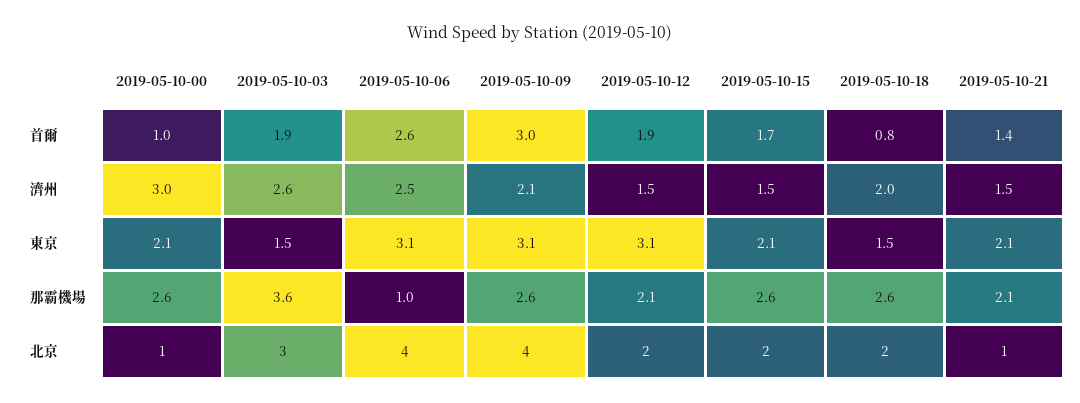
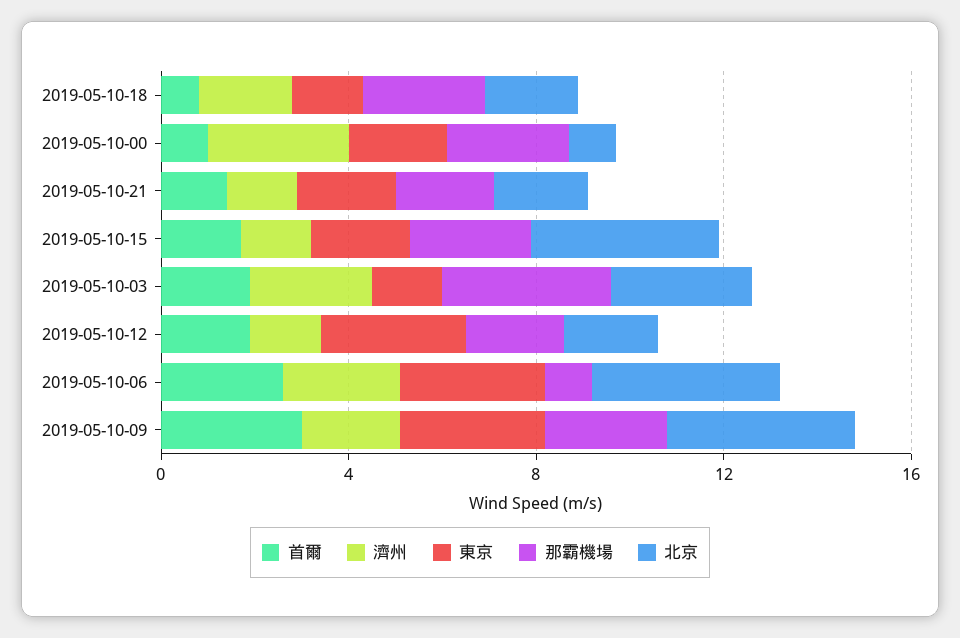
  {
    "首爾": {
      "2019-05-10-00": 1,
      "2019-05-10-03": 1.9,
      "2019-05-10-06": 2.6,
      "2019-05-10-09": 3,
      "2019-05-10-12": 1.9,
      "2019-05-10-15": 1.7,
      "2019-05-10-18": 0.8,
      "2019-05-10-21": 1.4
    },
    "濟州": {
      "2019-05-10-00": 3,
      "2019-05-10-03": 2.6,
      "2019-05-10-06": 2.5,
      "2019-05-10-09": 2.1,
      "2019-05-10-12": 1.5,
      "2019-05-10-15": 1.5,
      "2019-05-10-18": 2,
      "2019-05-10-21": 1.5
    },
    "東京": {
      "2019-05-10-00": 2.1,
      "2019-05-10-03": 1.5,
      "2019-05-10-06": 3.1,
      "2019-05-10-09": 3.1,
      "2019-05-10-12": 3.1,
      "2019-05-10-15": 2.1,
      "2019-05-10-18": 1.5,
      "2019-05-10-21": 2.1
    },
    "那霸機場": {
      "2019-05-10-00": 2.6,
      "2019-05-10-03": 3.6,
      "2019-05-10-06": 1,
      "2019-05-10-09": 2.6,
      "2019-05-10-12": 2.1,
      "2019-05-10-15": 2.6,
      "2019-05-10-18": 2.6,
      "2019-05-10-21": 2.1
    },
    "北京": {
      "2019-05-10-00": 1,
      "2019-05-10-03": 3,
      "2019-05-10-06": 4,
      "2019-05-10-09": 4,
      "2019-05-10-12": 2,
-     "2019-05-10-15": 2,
+     "2019-05-10-15": 4,
      "2019-05-10-18": 2,
-     "2019-05-10-21": 1
+     "2019-05-10-21": 2
    }
  }

